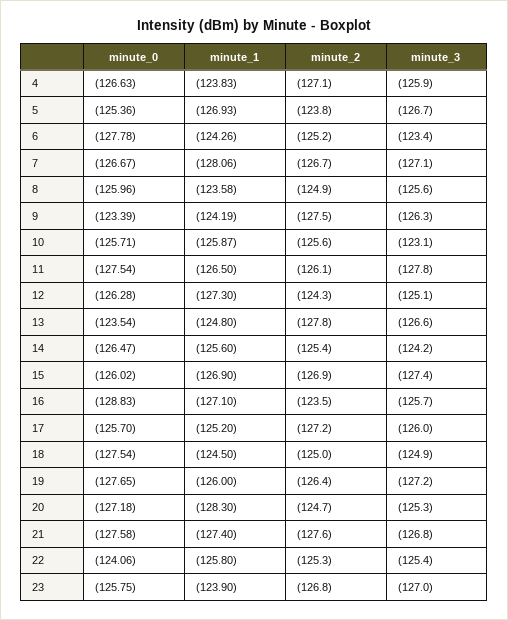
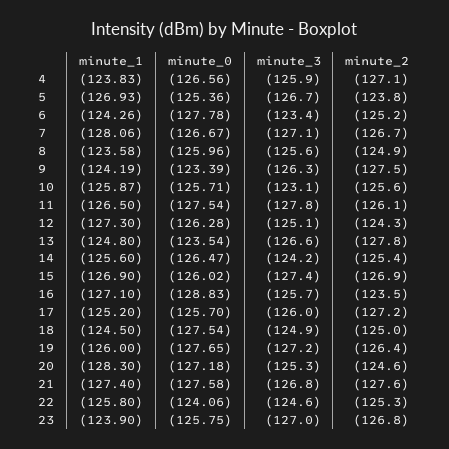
  {
    "minute_0": {
-     "4": -126.63,
+     "4": -126.56,
      "5": -125.36,
      "6": -127.78,
      "7": -126.67,
      "8": -125.96,
      "9": -123.39,
      "10": -125.71,
      "11": -127.54,
      "12": -126.28,
      "13": -123.54,
      "14": -126.47,
      "15": -126.02,
      "16": -128.83,
      "17": -125.7,
      "18": -127.54,
      "19": -127.65,
      "20": -127.18,
      "21": -127.58,
      "22": -124.06,
      "23": -125.75
    },
    "minute_1": {
      "4": -123.83,
      "5": -126.93,
      "6": -124.26,
      "7": -128.06,
      "8": -123.58,
      "9": -124.19,
      "10": -125.87,
      "11": -126.5,
      "12": -127.3,
      "13": -124.8,
      "14": -125.6,
      "15": -126.9,
      "16": -127.1,
      "17": -125.2,
      "18": -124.5,
      "19": -126,
      "20": -128.3,
      "21": -127.4,
      "22": -125.8,
      "23": -123.9
    },
    "minute_2": {
      "4": -127.1,
      "5": -123.8,
      "6": -125.2,
      "7": -126.7,
      "8": -124.9,
      "9": -127.5,
      "10": -125.6,
      "11": -126.1,
      "12": -124.3,
      "13": -127.8,
      "14": -125.4,
      "15": -126.9,
      "16": -123.5,
      "17": -127.2,
      "18": -125,
      "19": -126.4,
-     "20": -124.7,
+     "20": -124.6,
      "21": -127.6,
      "22": -125.3,
      "23": -126.8
    },
    "minute_3": {
      "4": -125.9,
      "5": -126.7,
      "6": -123.4,
      "7": -127.1,
      "8": -125.6,
      "9": -126.3,
      "10": -123.1,
      "11": -127.8,
      "12": -125.1,
      "13": -126.6,
      "14": -124.2,
      "15": -127.4,
      "16": -125.7,
      "17": -126,
      "18": -124.9,
      "19": -127.2,
      "20": -125.3,
      "21": -126.8,
-     "22": -125.4,
+     "22": -124.6,
      "23": -127
    }
  }

